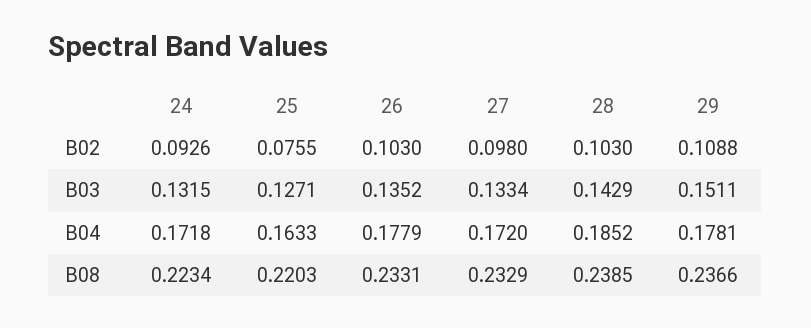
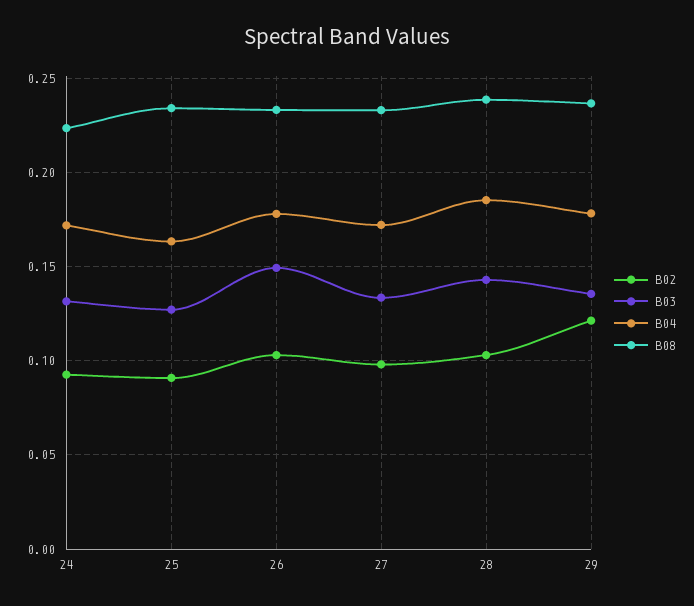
  {
    "B02": {
      "24": 0.0926,
-     "25": 0.0755,
+     "25": 0.09,
      "26": 0.103,
      "27": 0.098,
      "28": 0.103,
-     "29": 0.1088
+     "29": 0.12
    },
    "B03": {
      "24": 0.1315,
      "25": 0.1271,
-     "26": 0.1352,
+     "26": 0.15,
      "27": 0.1334,
      "28": 0.1429,
-     "29": 0.1511
+     "29": 0.135
    },
    "B04": {
      "24": 0.1718,
      "25": 0.1633,
      "26": 0.1779,
      "27": 0.172,
      "28": 0.1852,
      "29": 0.1781
    },
    "B08": {
      "24": 0.2234,
-     "25": 0.2203,
+     "25": 0.235,
      "26": 0.2331,
      "27": 0.2329,
      "28": 0.2385,
      "29": 0.2366
    }
  }

